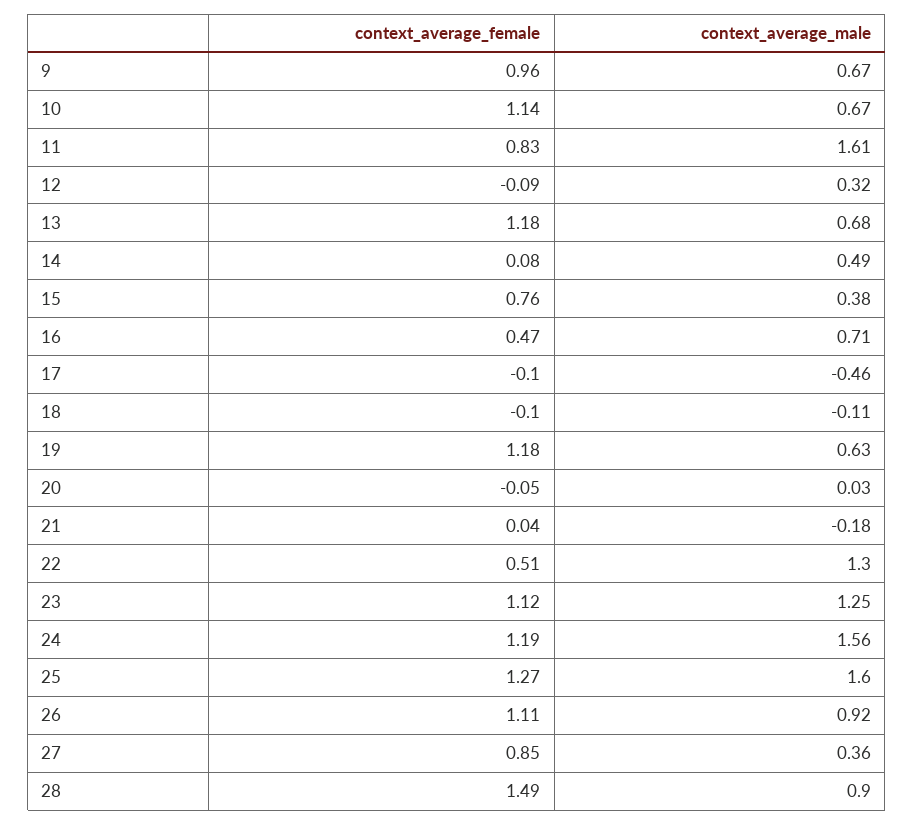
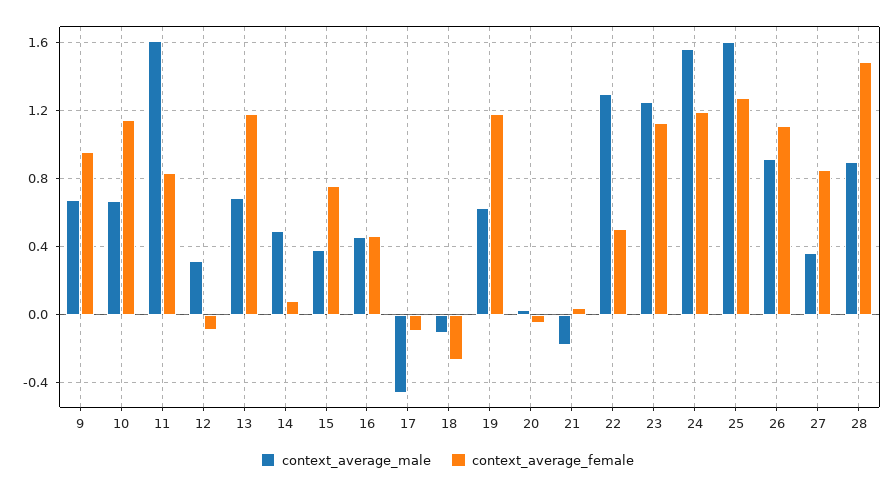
  {
    "context_average_female": {
      "9": 0.96,
      "10": 1.14,
      "11": 0.83,
      "12": -0.09,
      "13": 1.18,
      "14": 0.08,
      "15": 0.76,
      "16": 0.47,
      "17": -0.1,
-     "18": -0.1,
+     "18": -0.25,
      "19": 1.18,
      "20": -0.05,
      "21": 0.04,
      "22": 0.51,
      "23": 1.12,
      "24": 1.19,
      "25": 1.27,
      "26": 1.11,
      "27": 0.85,
      "28": 1.49
    },
    "context_average_male": {
      "9": 0.67,
      "10": 0.67,
      "11": 1.61,
      "12": 0.32,
      "13": 0.68,
      "14": 0.49,
      "15": 0.38,
-     "16": 0.71,
+     "16": 0.45,
      "17": -0.46,
      "18": -0.11,
      "19": 0.63,
      "20": 0.03,
      "21": -0.18,
      "22": 1.3,
      "23": 1.25,
      "24": 1.56,
      "25": 1.6,
      "26": 0.92,
      "27": 0.36,
      "28": 0.9
    }
  }

